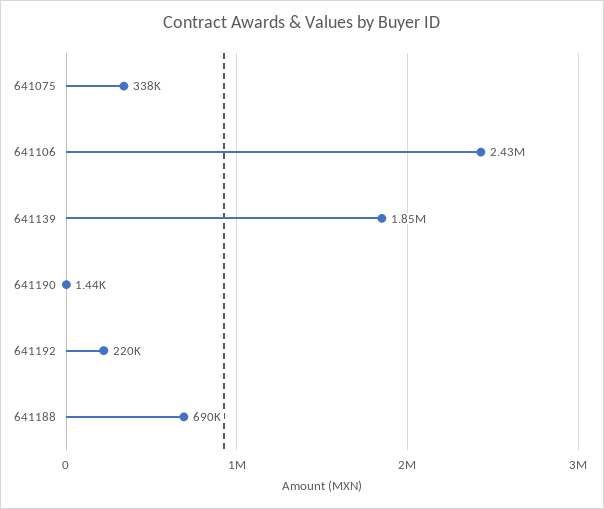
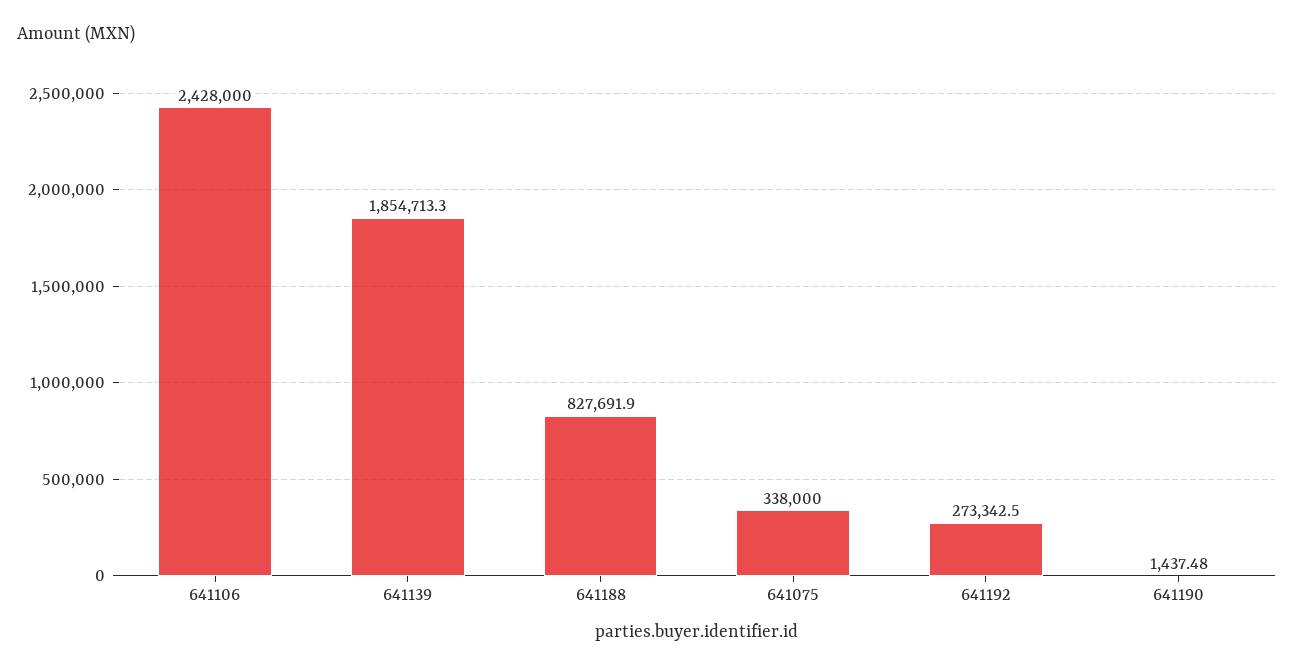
  {
    "641075": 338000,
    "641106": 2428000,
    "641139": 1854713.3,
    "641190": 1437.48,
-   "641192": 220000,
+   "641192": 273342.5,
-   "641188": 690000
+   "641188": 827691.9
  }

